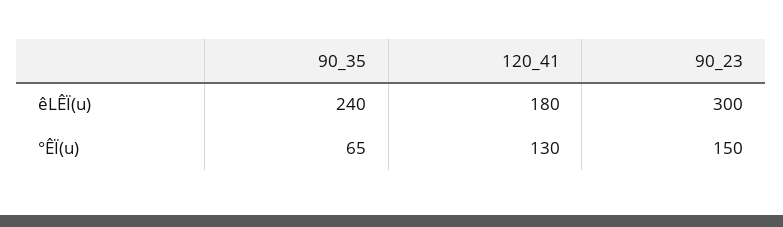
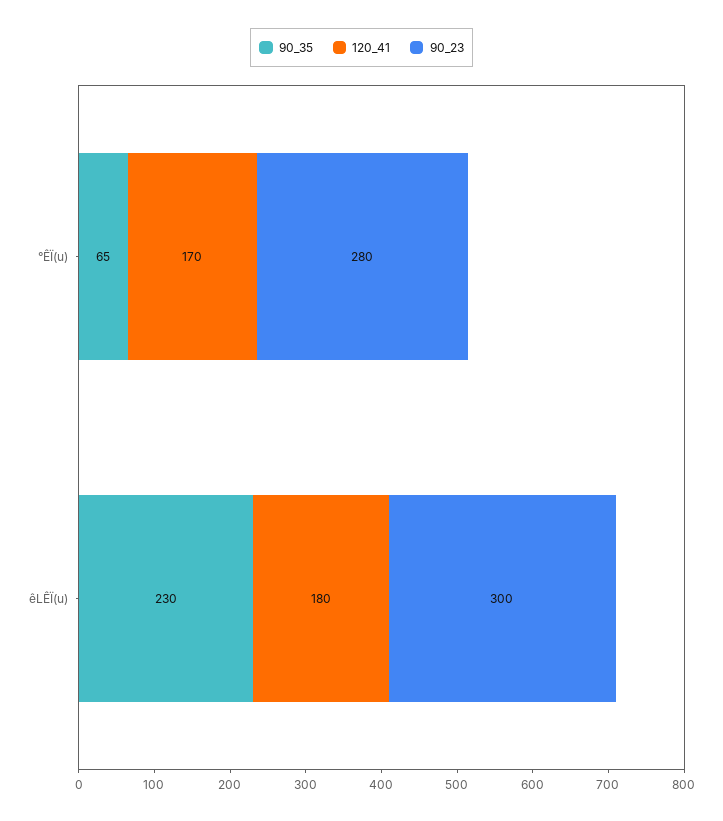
  {
    "90_35": {
-     "êLÊÏ(u)": 240,
+     "êLÊÏ(u)": 230,
      "°ÊÏ(u)": 65
    },
    "120_41": {
      "êLÊÏ(u)": 180,
-     "°ÊÏ(u)": 130
+     "°ÊÏ(u)": 170
    },
    "90_23": {
      "êLÊÏ(u)": 300,
-     "°ÊÏ(u)": 150
+     "°ÊÏ(u)": 280
    }
  }

